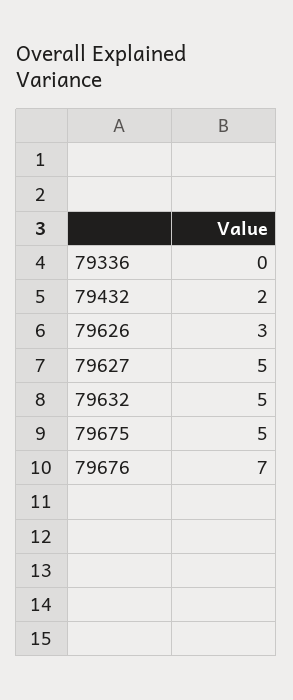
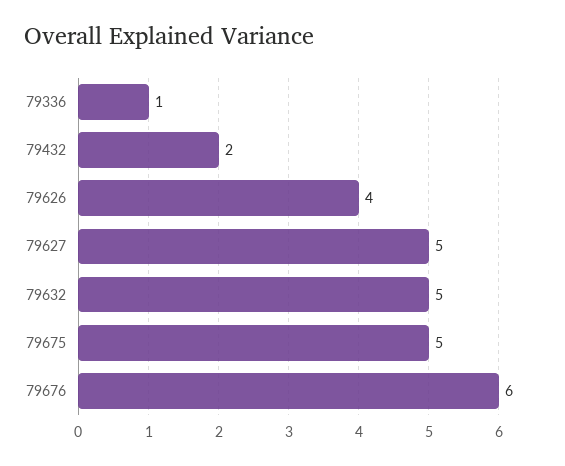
  {
-   "79336": 0,
+   "79336": 1,
    "79432": 2,
-   "79626": 3,
+   "79626": 4,
    "79627": 5,
    "79632": 5,
    "79675": 5,
-   "79676": 7
+   "79676": 6
  }

